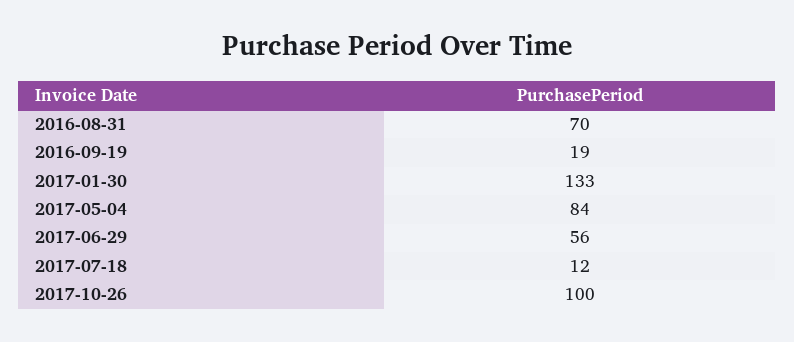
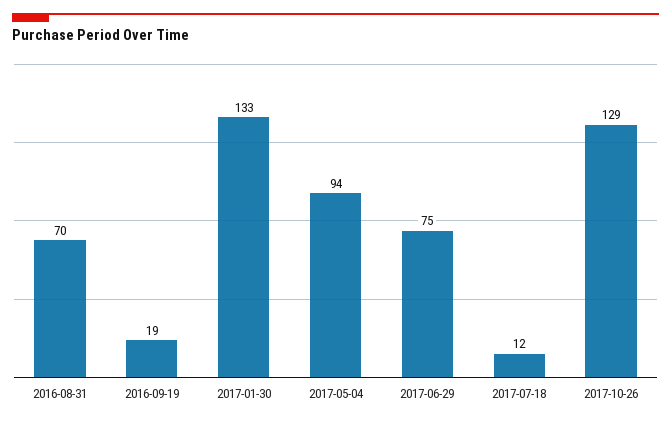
  {
    "2016-08-31": 70,
    "2016-09-19": 19,
    "2017-01-30": 133,
-   "2017-05-04": 84,
+   "2017-05-04": 94,
-   "2017-06-29": 56,
+   "2017-06-29": 75,
    "2017-07-18": 12,
-   "2017-10-26": 100
+   "2017-10-26": 129
  }

